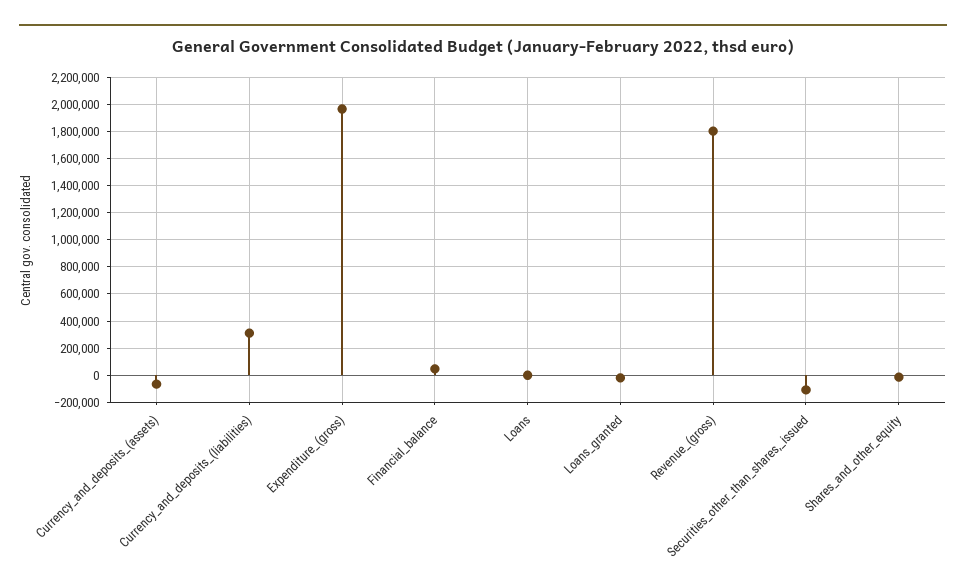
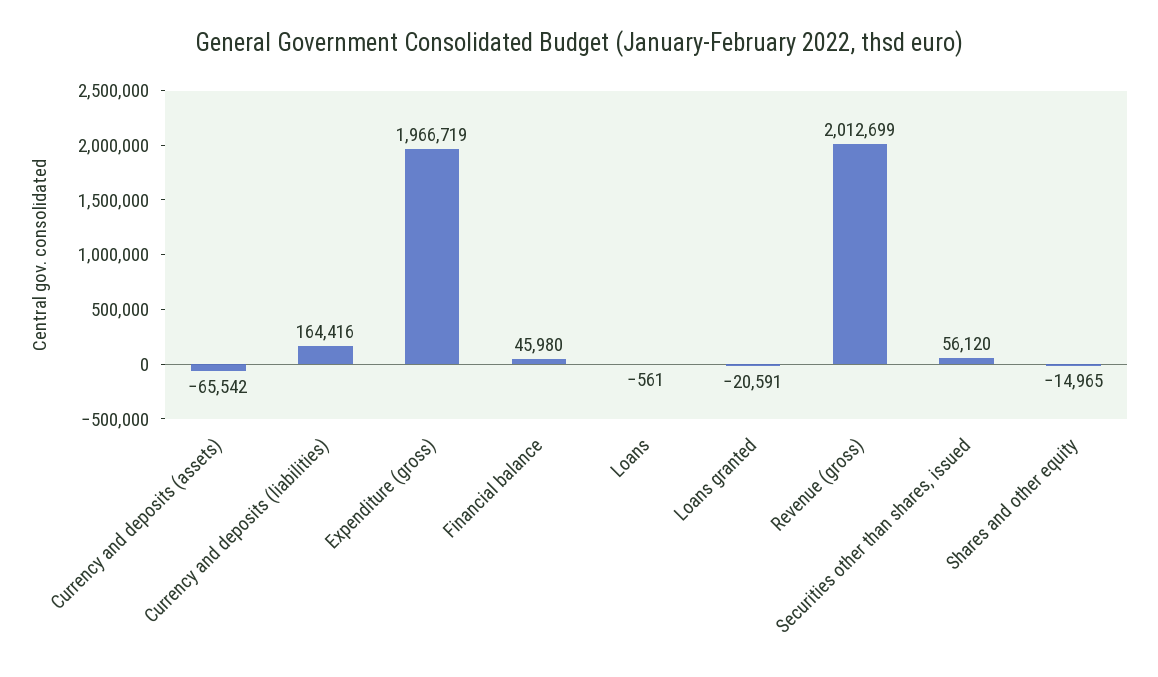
  {
    "Currency_and_deposits_(assets)": -65542,
-   "Currency_and_deposits_(liabilities)": 300000,
+   "Currency_and_deposits_(liabilities)": 164416,
    "Expenditure_(gross)": 1966719,
    "Financial_balance": 45980,
    "Loans": -561,
    "Loans_granted": -20591,
-   "Revenue_(gross)": 1800000,
+   "Revenue_(gross)": 2012699,
-   "Securities_other_than_shares,_issued": -100000,
+   "Securities_other_than_shares,_issued": 56120,
    "Shares_and_other_equity": -14965
  }

